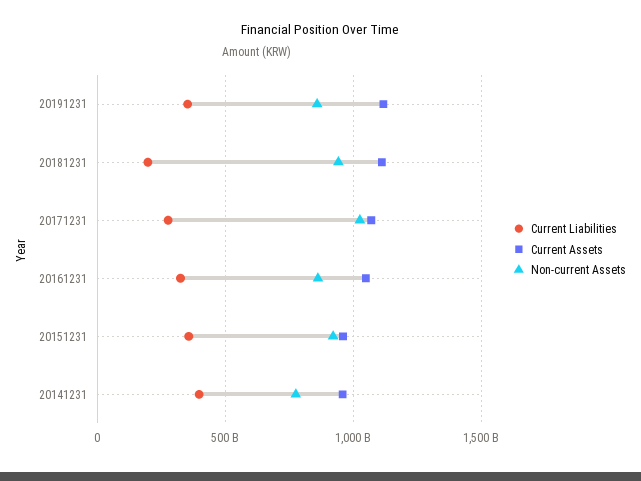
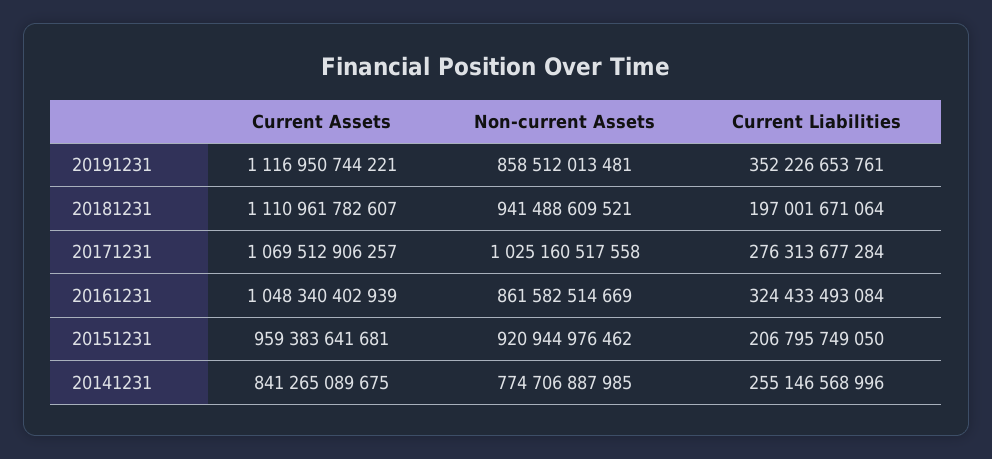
  {
    "Current Liabilities": {
      "20191231": 352226653761,
      "20181231": 197001671064,
      "20171231": 276313677284,
      "20161231": 324433493084,
-     "20151231": 350000000000,
+     "20151231": 206795749050,
-     "20141231": 400000000000
+     "20141231": 255146568996
    },
    "Current Assets": {
      "20191231": 1116950744221,
      "20181231": 1110961782607,
      "20171231": 1069512906257,
      "20161231": 1048340402939,
      "20151231": 959383641681,
-     "20141231": 950000000000
+     "20141231": 841265089675
    },
    "Non-current Assets": {
      "20191231": 858512013481,
      "20181231": 941488609521,
      "20171231": 1025160517558,
      "20161231": 861582514669,
      "20151231": 920944976462,
      "20141231": 774706887985
    }
  }

